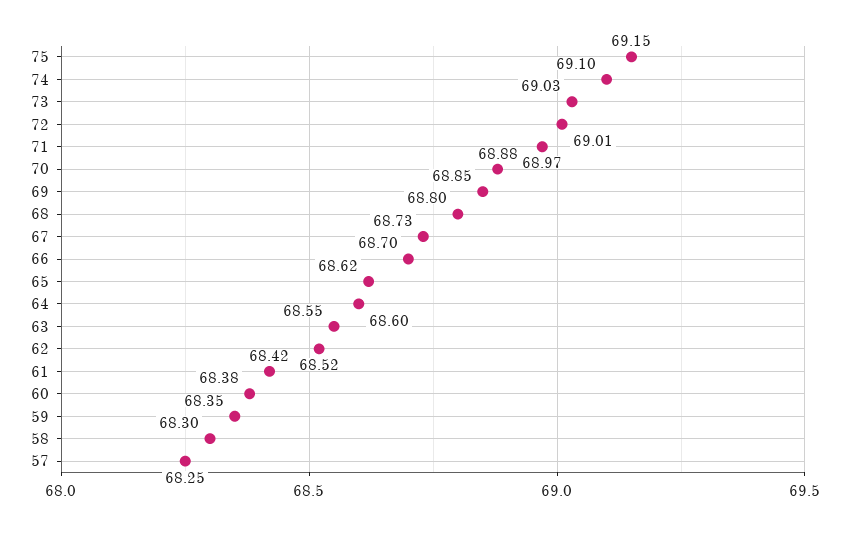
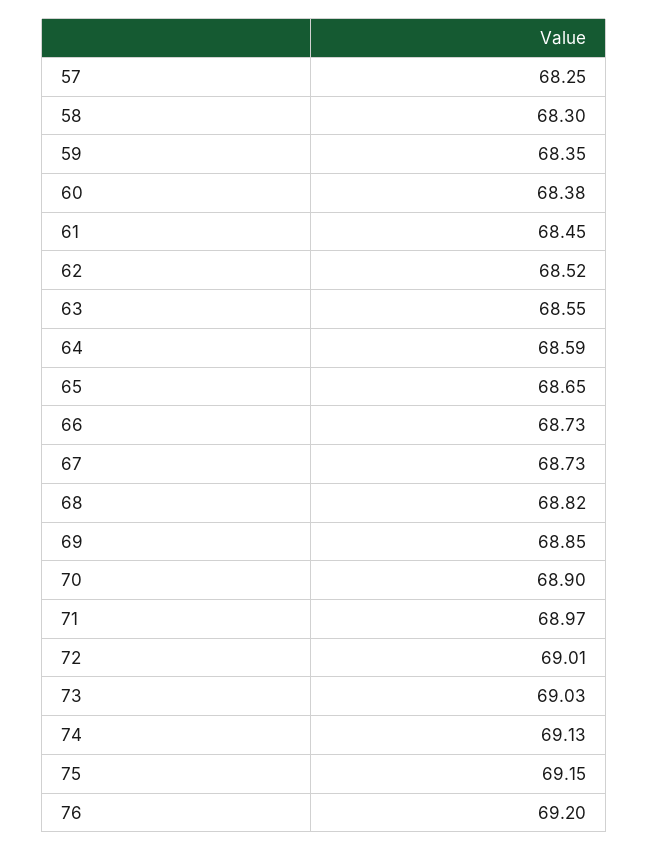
  {
    "75": 69.15,
-   "74": 69.1,
+   "74": 69.13,
    "73": 69.03,
    "72": 69.01,
    "71": 68.97,
-   "70": 68.88,
+   "70": 68.9,
    "69": 68.85,
-   "68": 68.8,
+   "68": 68.82,
    "67": 68.73,
-   "66": 68.7,
+   "66": 68.73,
-   "65": 68.62,
+   "65": 68.65,
-   "64": 68.6,
+   "64": 68.59,
    "63": 68.55,
    "62": 68.52,
-   "61": 68.42,
+   "61": 68.45,
    "60": 68.38,
    "59": 68.35,
    "58": 68.3,
-   "57": 68.25
+   "57": 68.25,
+   "76": 69.2
  }

